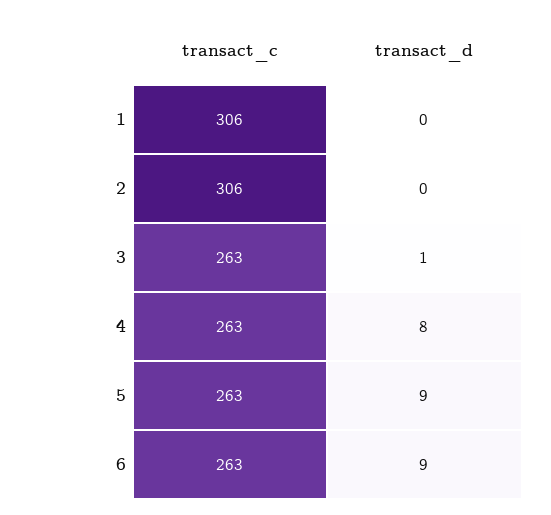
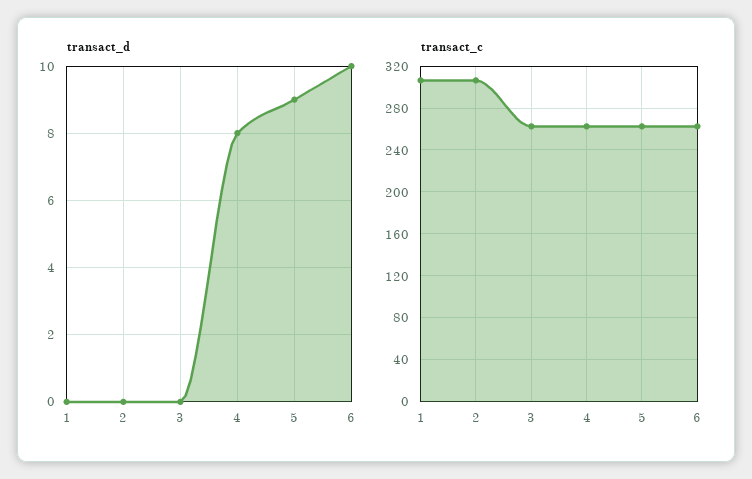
  {
    "transact_c": {
      "1": 306,
      "2": 306,
      "3": 263,
      "4": 263,
      "5": 263,
      "6": 263
    },
    "transact_d": {
      "1": 0,
      "2": 0,
-     "3": 1,
+     "3": 0,
      "4": 8,
      "5": 9,
-     "6": 9
+     "6": 10
    }
  }

